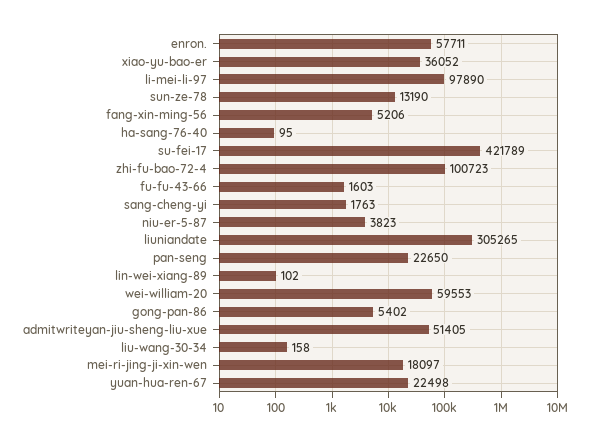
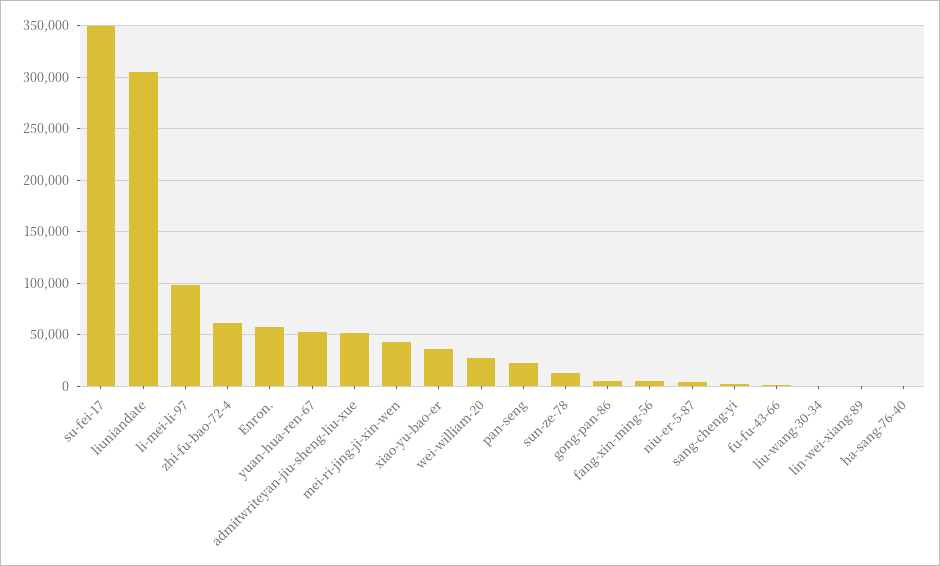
  {
    "enron.": 57711,
    "xiao-yu-bao-er": 36052,
    "li-mei-li-97": 97890,
    "sun-ze-78": 13190,
    "fang-xin-ming-56": 5206,
    "ha-sang-76-40": 95,
-   "su-fei-17": 421789,
+   "su-fei-17": 350000,
-   "zhi-fu-bao-72-4": 100723,
+   "zhi-fu-bao-72-4": 60000,
    "fu-fu-43-66": 1603,
    "sang-cheng-yi": 1763,
    "niu-er-5-87": 3823,
    "liuniandate": 305265,
    "pan-seng": 22650,
    "lin-wei-xiang-89": 102,
-   "wei-william-20": 59553,
+   "wei-william-20": 30000,
    "gong-pan-86": 5402,
    "admitwriteyan-jiu-sheng-liu-xue": 51405,
    "liu-wang-30-34": 158,
-   "mei-ri-jing-ji-xin-wen": 18097,
+   "mei-ri-jing-ji-xin-wen": 40000,
-   "yuan-hua-ren-67": 22498
+   "yuan-hua-ren-67": 50000
  }

